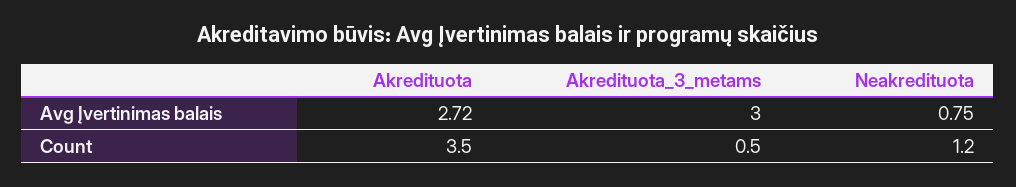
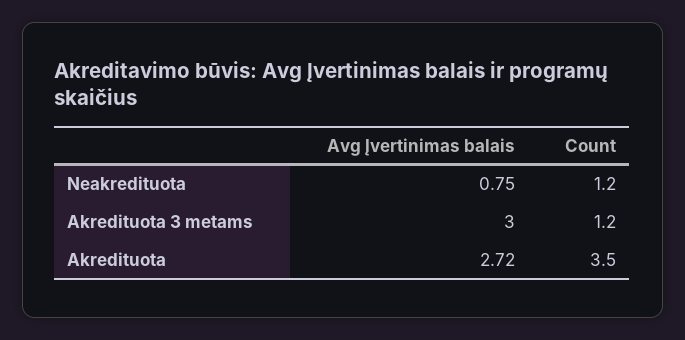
  {
    "Akredituota": {
      "Avg Įvertinimas balais": 2.72,
      "Count": 3.5
    },
    "Akredituota_3_metams": {
      "Avg Įvertinimas balais": 3,
-     "Count": 0.5
+     "Count": 1.2
    },
    "Neakredituota": {
      "Avg Įvertinimas balais": 0.75,
      "Count": 1.2
    }
  }

